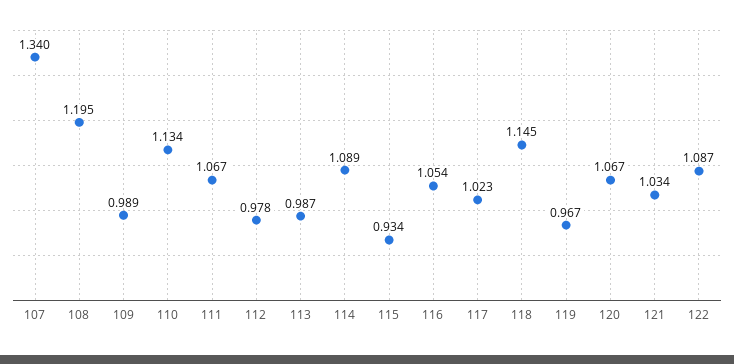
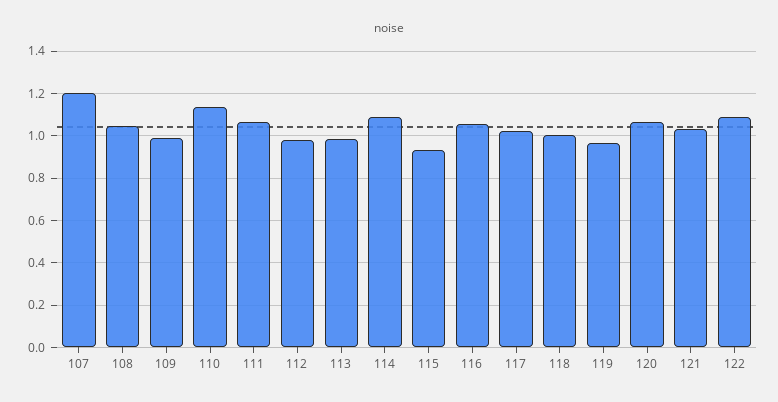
  {
-   "107": 1.34,
+   "107": 1.2,
-   "108": 1.195,
+   "108": 1.05,
    "109": 0.989,
    "110": 1.134,
    "111": 1.067,
    "112": 0.978,
    "113": 0.987,
    "114": 1.089,
    "115": 0.934,
    "116": 1.054,
    "117": 1.023,
-   "118": 1.145,
+   "118": 1,
    "119": 0.967,
    "120": 1.067,
    "121": 1.034,
    "122": 1.087
  }

